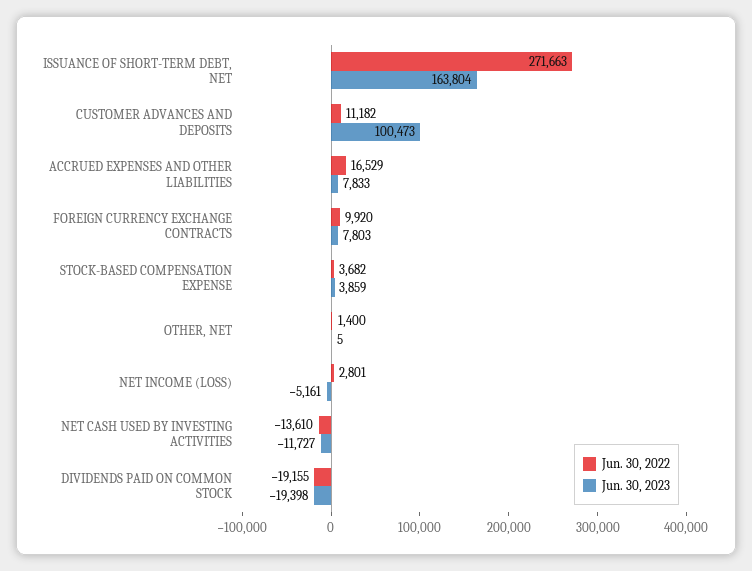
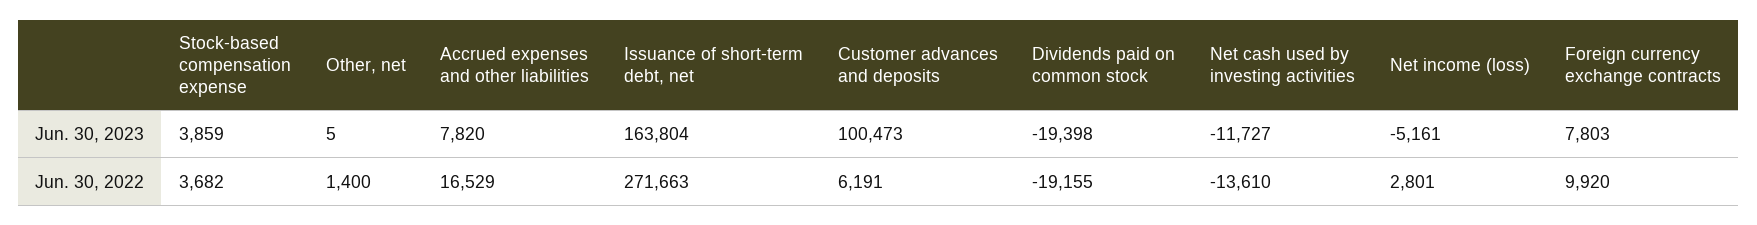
  {
    "Jun. 30, 2022": {
      "ISSUANCE OF SHORT-TERM DEBT, NET": 271663,
-     "CUSTOMER ADVANCES AND DEPOSITS": 11182,
+     "CUSTOMER ADVANCES AND DEPOSITS": 6191,
      "ACCRUED EXPENSES AND OTHER LIABILITIES": 16529,
      "FOREIGN CURRENCY EXCHANGE CONTRACTS": 9920,
      "STOCK-BASED COMPENSATION EXPENSE": 3682,
      "OTHER, NET": 1400,
      "NET INCOME (LOSS)": 2801,
      "NET CASH USED BY INVESTING ACTIVITIES": -13610,
      "DIVIDENDS PAID ON COMMON STOCK": -19155
    },
    "Jun. 30, 2023": {
      "ISSUANCE OF SHORT-TERM DEBT, NET": 163804,
      "CUSTOMER ADVANCES AND DEPOSITS": 100473,
-     "ACCRUED EXPENSES AND OTHER LIABILITIES": 7833,
+     "ACCRUED EXPENSES AND OTHER LIABILITIES": 7820,
      "FOREIGN CURRENCY EXCHANGE CONTRACTS": 7803,
      "STOCK-BASED COMPENSATION EXPENSE": 3859,
      "OTHER, NET": 5,
      "NET INCOME (LOSS)": -5161,
      "NET CASH USED BY INVESTING ACTIVITIES": -11727,
      "DIVIDENDS PAID ON COMMON STOCK": -19398
    }
  }

